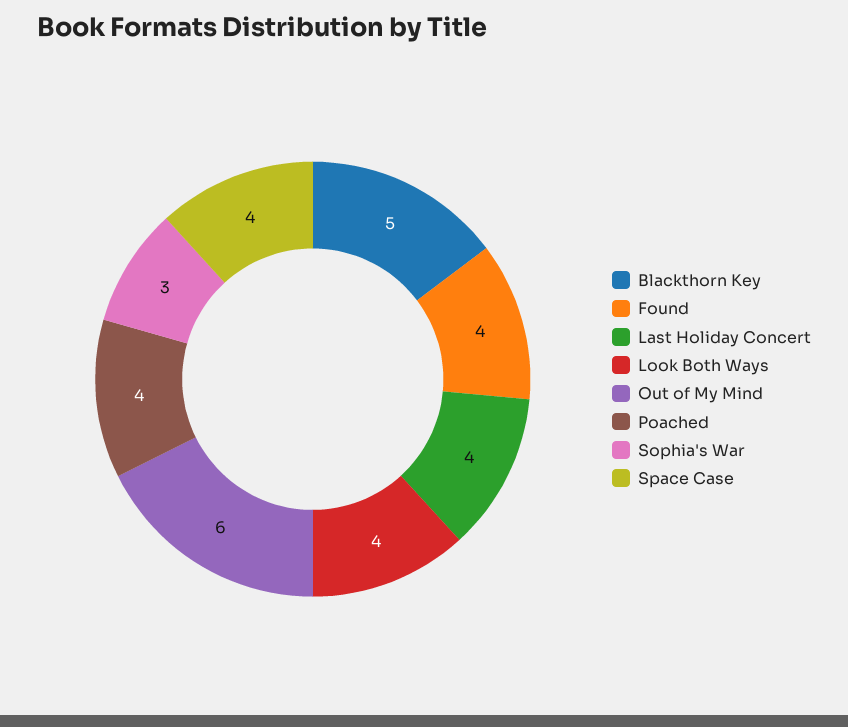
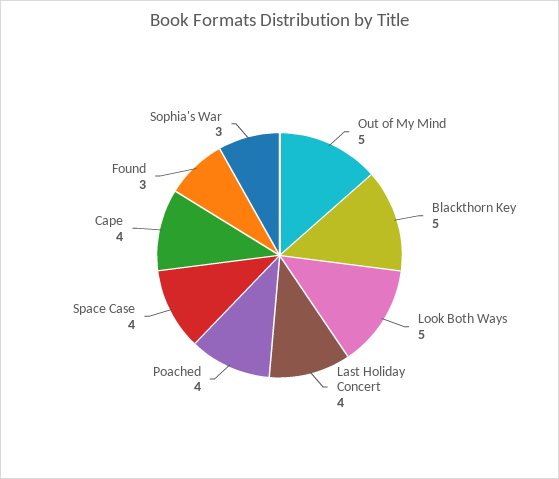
  {
    "Blackthorn Key": 5,
-   "Found": 4,
+   "Found": 3,
    "Last Holiday Concert": 4,
-   "Look Both Ways": 4,
+   "Look Both Ways": 5,
-   "Out of My Mind": 6,
+   "Out of My Mind": 5,
    "Poached": 4,
    "Sophia's War": 3,
-   "Space Case": 4
+   "Space Case": 4,
+   "Cape": 4
  }

